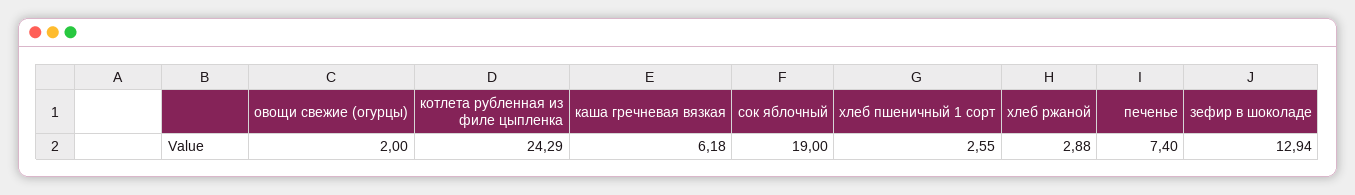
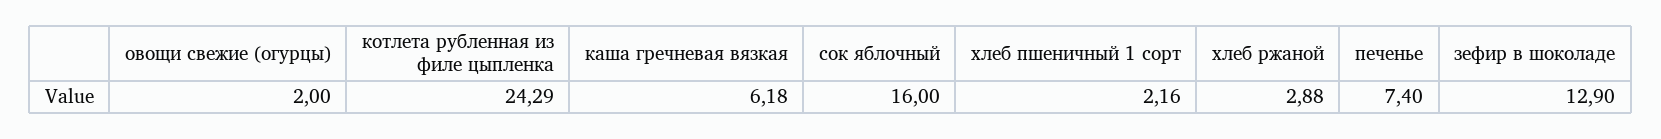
  {
    "овощи свежие (огурцы)": 2,
    "котлета рубленная из филе цыпленка": 24.29,
    "каша гречневая вязкая": 6.18,
-   "сок яблочный": 19,
+   "сок яблочный": 16,
-   "хлеб пшеничный 1 сорт": 2.55,
+   "хлеб пшеничный 1 сорт": 2.16,
    "хлеб ржаной": 2.88,
    "печенье": 7.4,
-   "зефир в шоколаде": 12.94
+   "зефир в шоколаде": 12.9
  }

